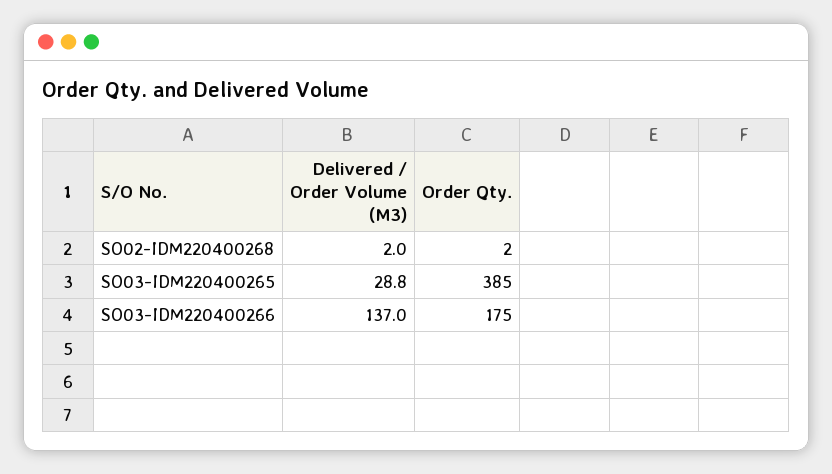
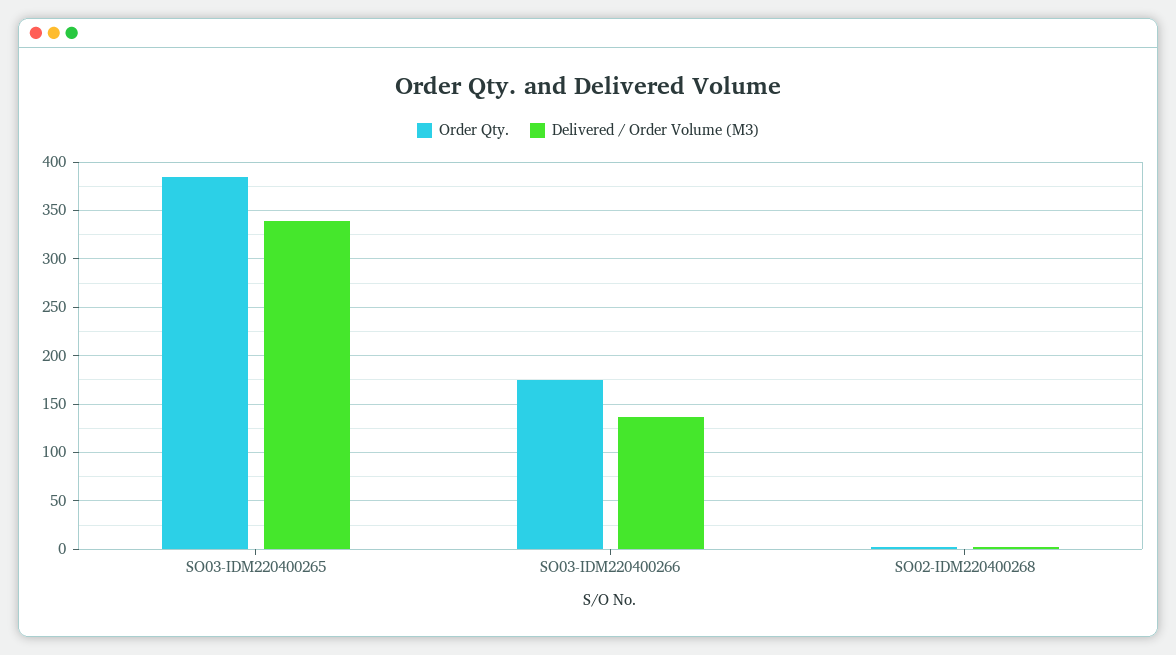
  {
    "Delivered / Order Volume (M3)": {
      "SO02-IDM220400268": 2,
-     "SO03-IDM220400265": 28.8,
+     "SO03-IDM220400265": 340,
      "SO03-IDM220400266": 137
    },
    "Order Qty.": {
      "SO02-IDM220400268": 2,
      "SO03-IDM220400265": 385,
      "SO03-IDM220400266": 175
    }
  }

